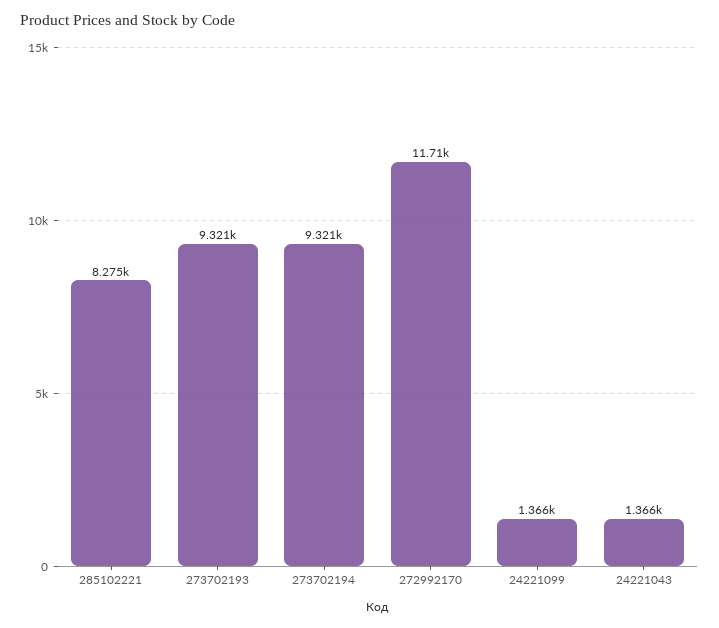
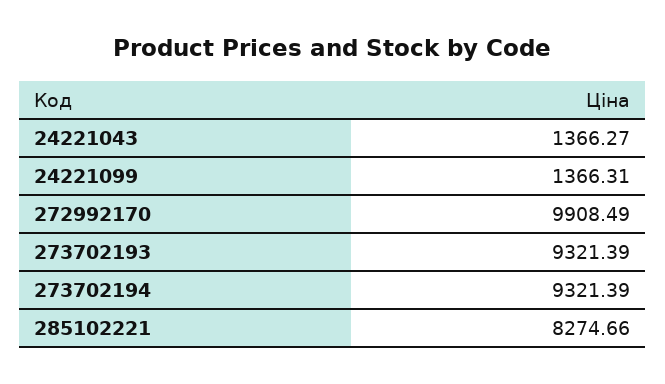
  {
    "285102221": 8274.66,
    "273702193": 9321.39,
    "273702194": 9321.39,
-   "272992170": 11710,
+   "272992170": 9908.49,
    "24221099": 1366.31,
    "24221043": 1366.27
  }

